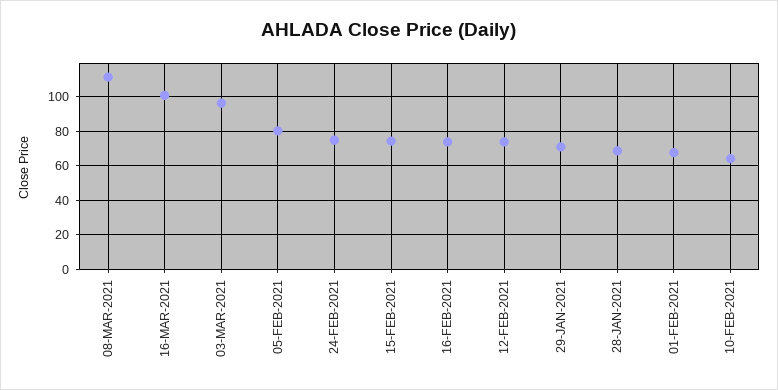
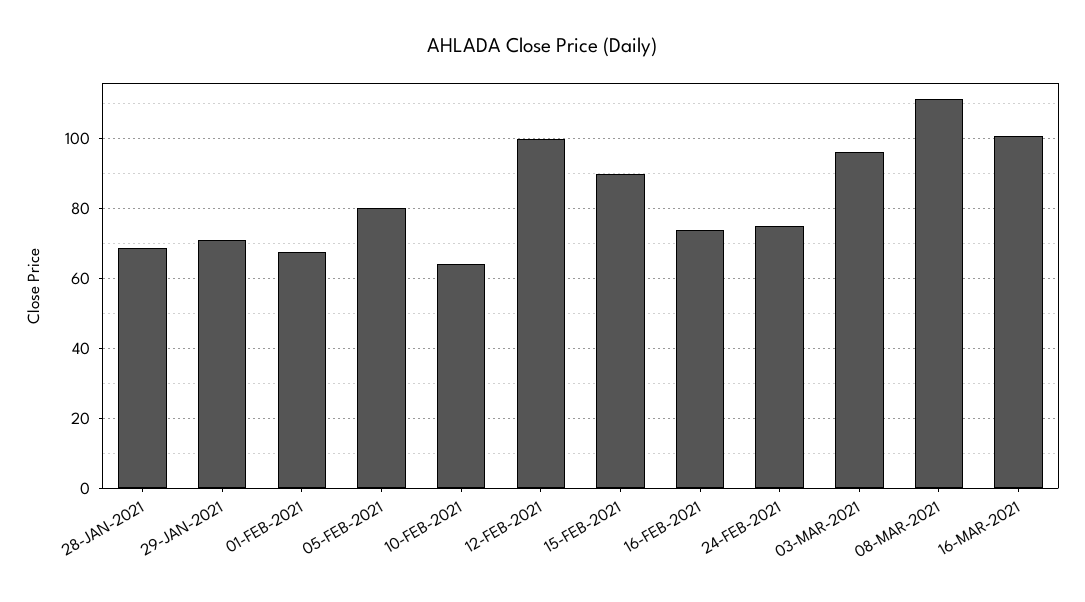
  {
    "08-MAR-2021": 112,
    "16-MAR-2021": 100,
    "03-MAR-2021": 96,
    "05-FEB-2021": 80,
    "24-FEB-2021": 74,
-   "15-FEB-2021": 75,
+   "15-FEB-2021": 90,
    "16-FEB-2021": 74,
-   "12-FEB-2021": 75,
+   "12-FEB-2021": 100,
    "29-JAN-2021": 72,
    "28-JAN-2021": 68,
    "01-FEB-2021": 68,
    "10-FEB-2021": 64
  }

